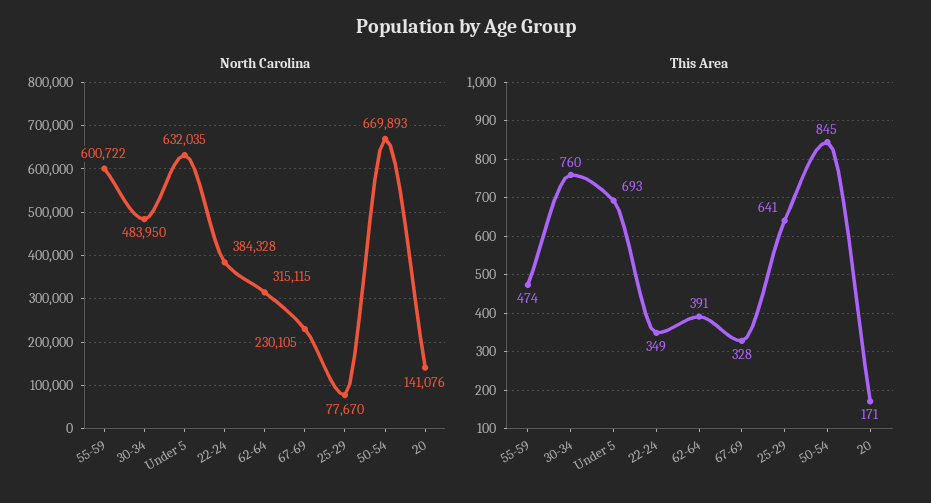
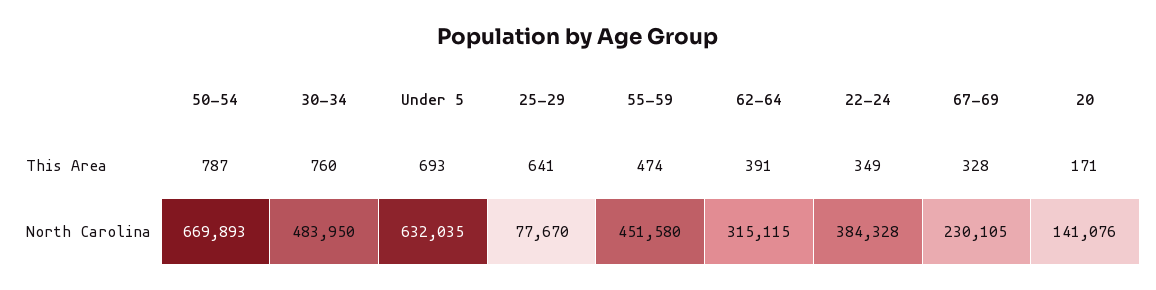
  {
    "North Carolina": {
-     "55-59": 600722,
+     "55-59": 451580,
      "30-34": 483950,
      "Under 5": 632035,
      "22-24": 384328,
      "62-64": 315115,
      "67-69": 230105,
      "25-29": 77670,
      "50-54": 669893,
      "20": 141076
    },
    "This Area": {
      "55-59": 474,
      "30-34": 760,
      "Under 5": 693,
      "22-24": 349,
      "62-64": 391,
      "67-69": 328,
      "25-29": 641,
-     "50-54": 845,
+     "50-54": 787,
      "20": 171
    }
  }

